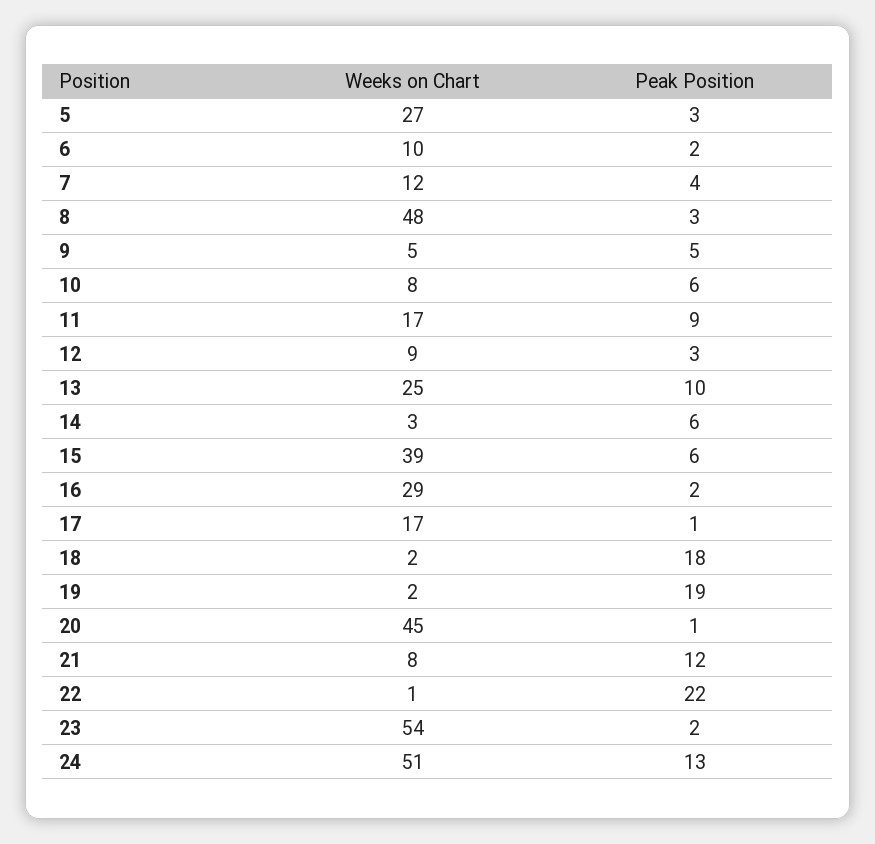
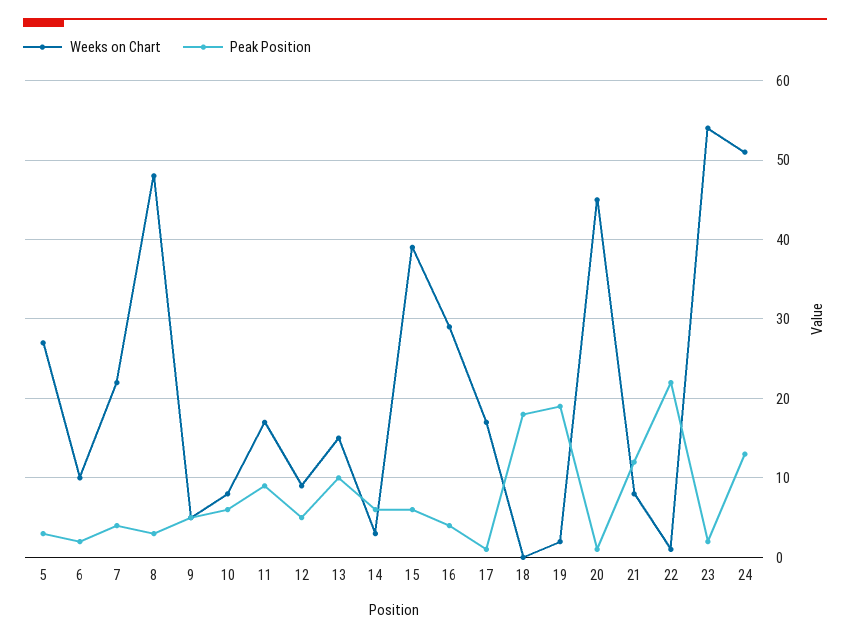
  {
    "Weeks on Chart": {
      "5": 27,
      "6": 10,
-     "7": 12,
+     "7": 22,
      "8": 48,
      "9": 5,
      "10": 8,
      "11": 17,
      "12": 9,
-     "13": 25,
+     "13": 15,
      "14": 3,
      "15": 39,
      "16": 29,
      "17": 17,
-     "18": 2,
+     "18": 0,
      "19": 2,
      "20": 45,
      "21": 8,
      "22": 1,
      "23": 54,
      "24": 51
    },
    "Peak Position": {
      "5": 3,
      "6": 2,
      "7": 4,
      "8": 3,
      "9": 5,
      "10": 6,
      "11": 9,
-     "12": 3,
+     "12": 5,
      "13": 10,
      "14": 6,
      "15": 6,
-     "16": 2,
+     "16": 4,
      "17": 1,
      "18": 18,
      "19": 19,
      "20": 1,
      "21": 12,
      "22": 22,
      "23": 2,
      "24": 13
    }
  }

